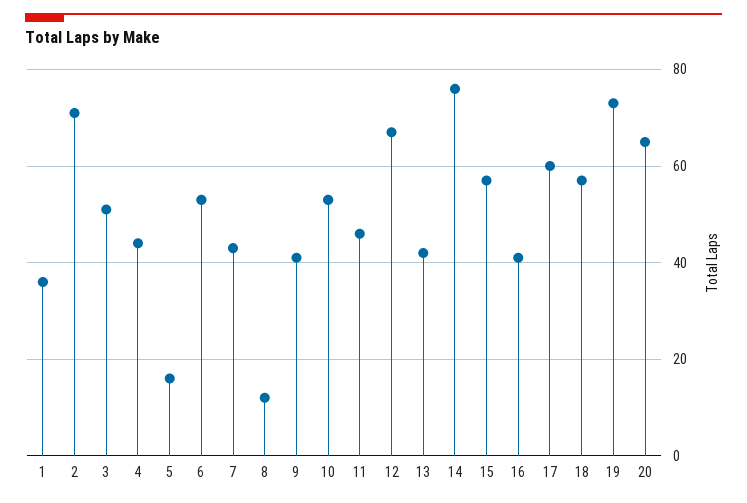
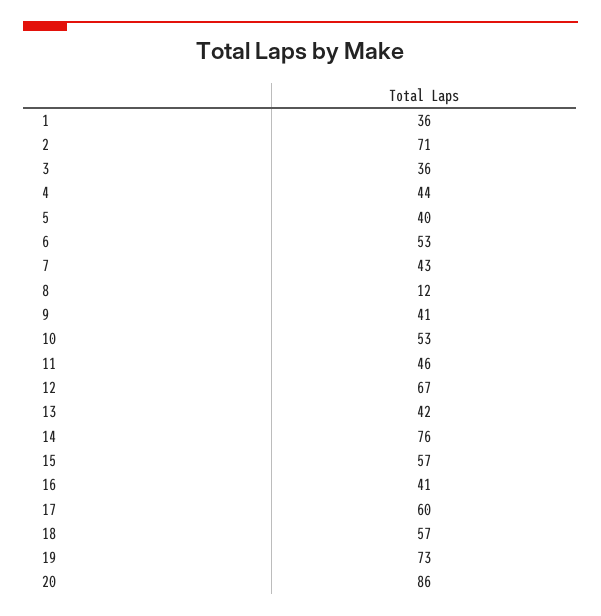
  {
    "1": 36,
    "2": 71,
-   "3": 50,
+   "3": 36,
    "4": 44,
-   "5": 15,
+   "5": 40,
    "6": 53,
    "7": 43,
    "8": 12,
    "9": 41,
    "10": 53,
    "11": 46,
    "12": 67,
    "13": 42,
    "14": 76,
    "15": 57,
    "16": 41,
    "17": 60,
    "18": 57,
    "19": 73,
-   "20": 65
+   "20": 86
  }

